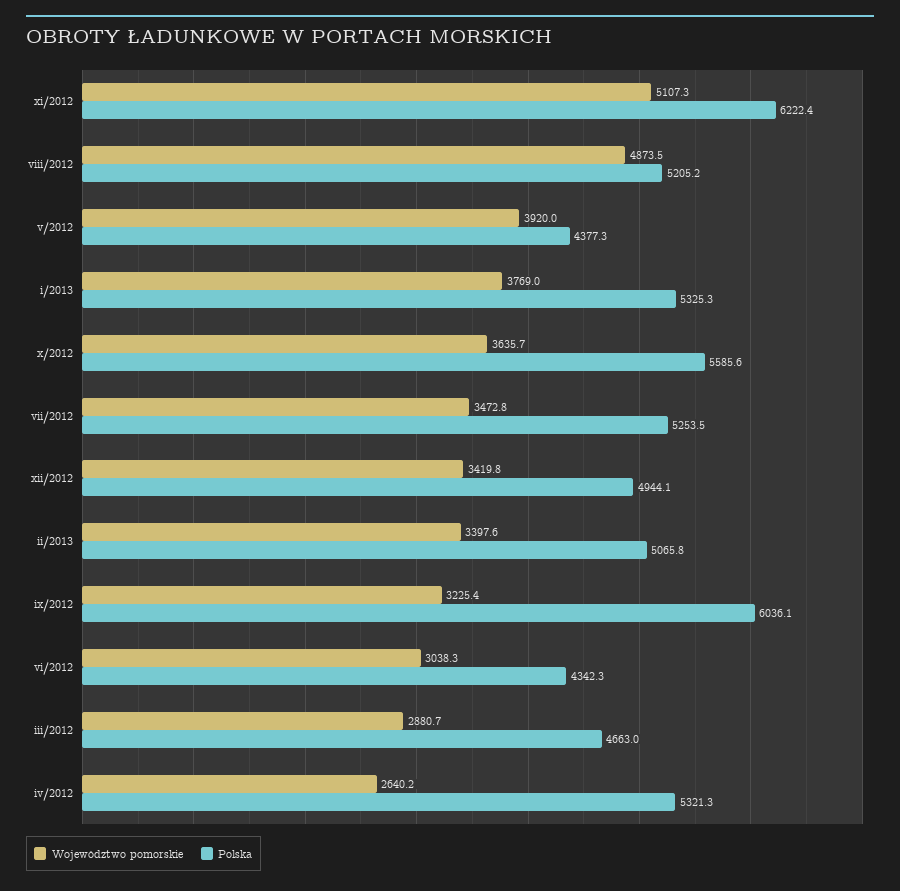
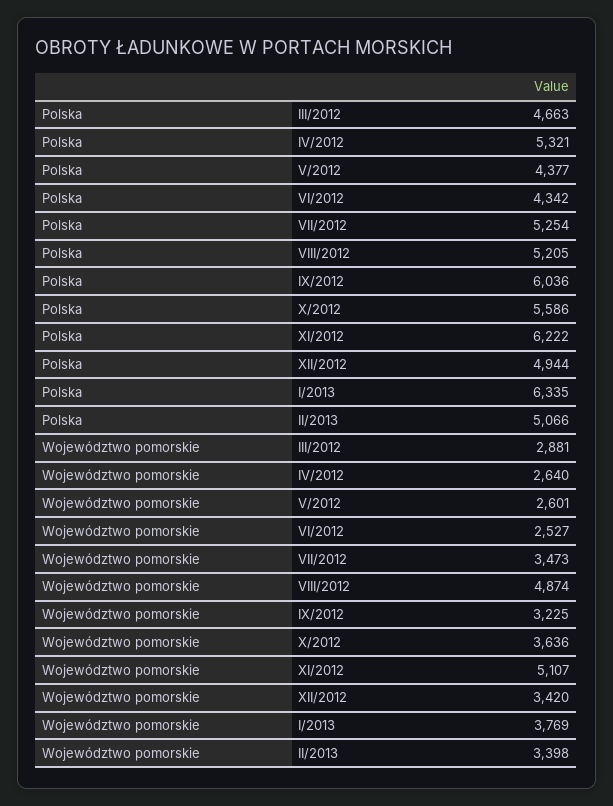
  {
    "Województwo pomorskie": {
      "xi/2012": 5107.3,
      "viii/2012": 4873.5,
-     "v/2012": 3920,
+     "v/2012": 2601,
      "i/2013": 3769,
      "x/2012": 3635.7,
      "vii/2012": 3472.8,
      "xii/2012": 3419.8,
      "ii/2013": 3397.6,
      "ix/2012": 3225.4,
-     "vi/2012": 3038.3,
+     "vi/2012": 2527,
      "iii/2012": 2880.7,
      "iv/2012": 2640.2
    },
    "Polska": {
      "xi/2012": 6222.4,
      "viii/2012": 5205.2,
      "v/2012": 4377.3,
-     "i/2013": 5325.3,
+     "i/2013": 6335,
      "x/2012": 5585.6,
      "vii/2012": 5253.5,
      "xii/2012": 4944.1,
      "ii/2013": 5065.8,
      "ix/2012": 6036.1,
      "vi/2012": 4342.3,
      "iii/2012": 4663,
      "iv/2012": 5321.3
    }
  }

